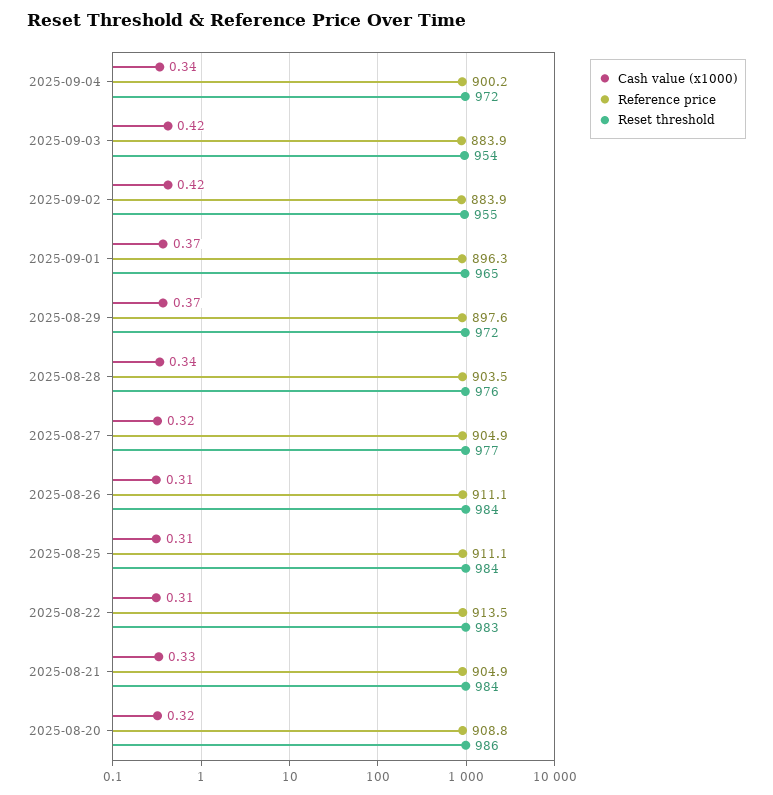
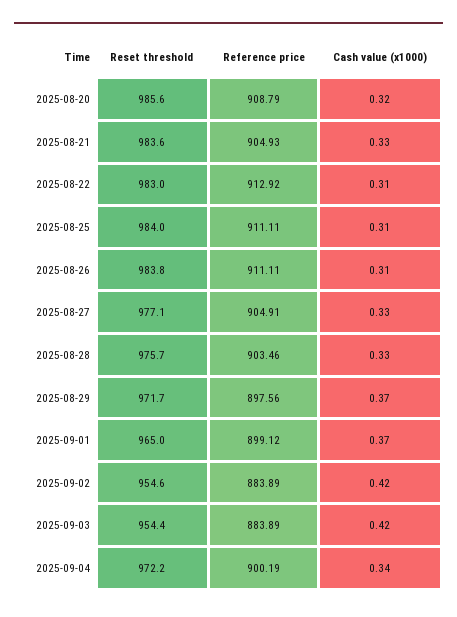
  {
    "Cash value (x1000)": {
      "2025-09-04": 0.34,
      "2025-09-03": 0.42,
      "2025-09-02": 0.42,
      "2025-09-01": 0.37,
      "2025-08-29": 0.37,
-     "2025-08-28": 0.34,
+     "2025-08-28": 0.33,
-     "2025-08-27": 0.32,
+     "2025-08-27": 0.33,
      "2025-08-26": 0.31,
      "2025-08-25": 0.31,
      "2025-08-22": 0.31,
      "2025-08-21": 0.33,
      "2025-08-20": 0.32
    },
    "Reference price": {
      "2025-09-04": 900.19,
      "2025-09-03": 883.89,
      "2025-09-02": 883.89,
-     "2025-09-01": 896.3,
+     "2025-09-01": 899.12,
      "2025-08-29": 897.56,
      "2025-08-28": 903.46,
      "2025-08-27": 904.91,
      "2025-08-26": 911.11,
      "2025-08-25": 911.11,
-     "2025-08-22": 913.5,
+     "2025-08-22": 912.92,
      "2025-08-21": 904.93,
      "2025-08-20": 908.79
    },
    "Reset threshold": {
      "2025-09-04": 972.2,
      "2025-09-03": 954.4,
      "2025-09-02": 954.6,
      "2025-09-01": 965,
      "2025-08-29": 971.7,
      "2025-08-28": 975.7,
      "2025-08-27": 977.1,
      "2025-08-26": 983.8,
      "2025-08-25": 984,
      "2025-08-22": 983,
      "2025-08-21": 983.6,
      "2025-08-20": 985.6
    }
  }

